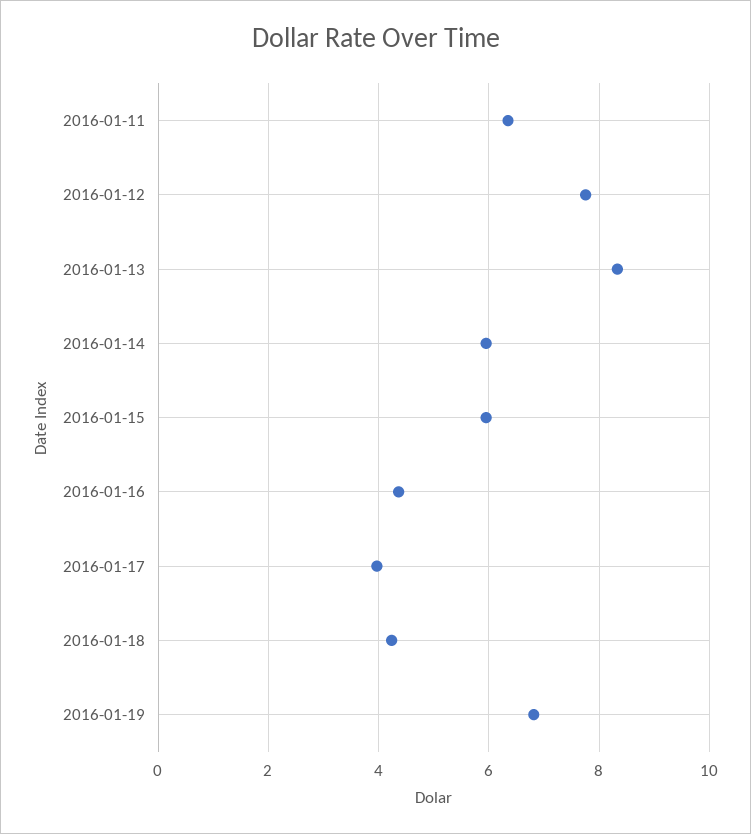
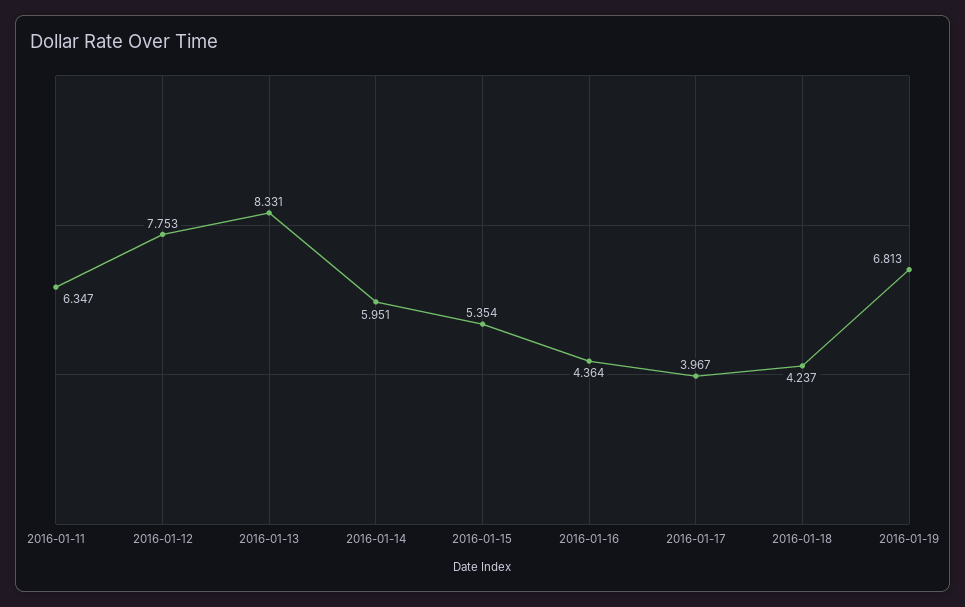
  {
    "2016-01-11": 6.347,
    "2016-01-12": 7.753,
    "2016-01-13": 8.331,
    "2016-01-14": 5.951,
-   "2016-01-15": 6,
+   "2016-01-15": 5.354,
    "2016-01-16": 4.364,
    "2016-01-17": 3.967,
    "2016-01-18": 4.237,
    "2016-01-19": 6.813
  }

